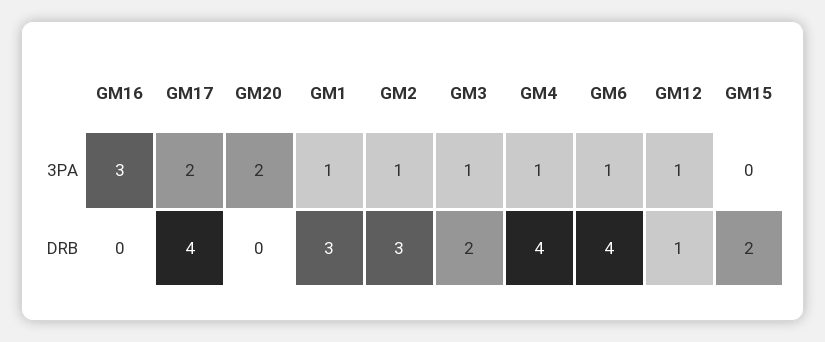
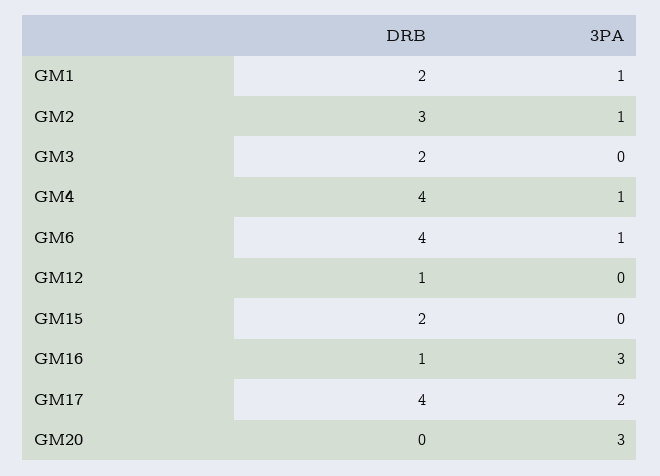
  {
    "GM16": {
      "3PA": 3,
-     "DRB": 0
+     "DRB": 1
    },
    "GM17": {
      "3PA": 2,
      "DRB": 4
    },
    "GM20": {
-     "3PA": 2,
+     "3PA": 3,
      "DRB": 0
    },
    "GM1": {
      "3PA": 1,
-     "DRB": 3
+     "DRB": 2
    },
    "GM2": {
      "3PA": 1,
      "DRB": 3
    },
    "GM3": {
-     "3PA": 1,
+     "3PA": 0,
      "DRB": 2
    },
    "GM4": {
      "3PA": 1,
      "DRB": 4
    },
    "GM6": {
      "3PA": 1,
      "DRB": 4
    },
    "GM12": {
-     "3PA": 1,
+     "3PA": 0,
      "DRB": 1
    },
    "GM15": {
      "3PA": 0,
      "DRB": 2
    }
  }

